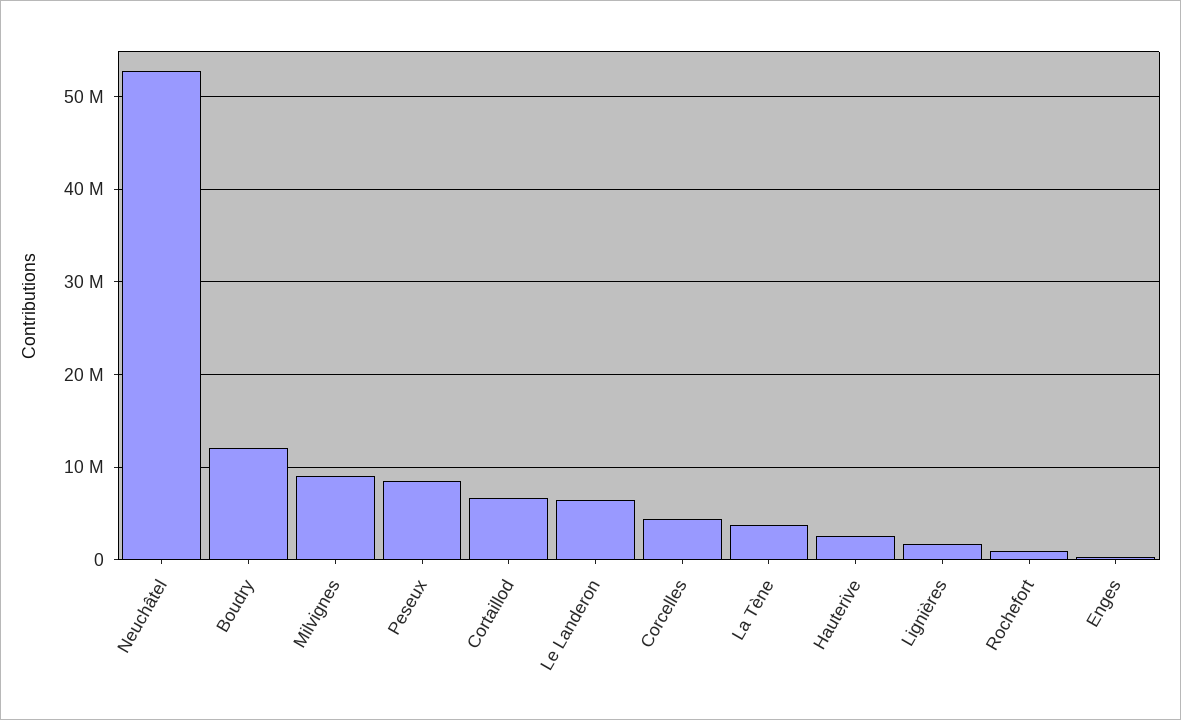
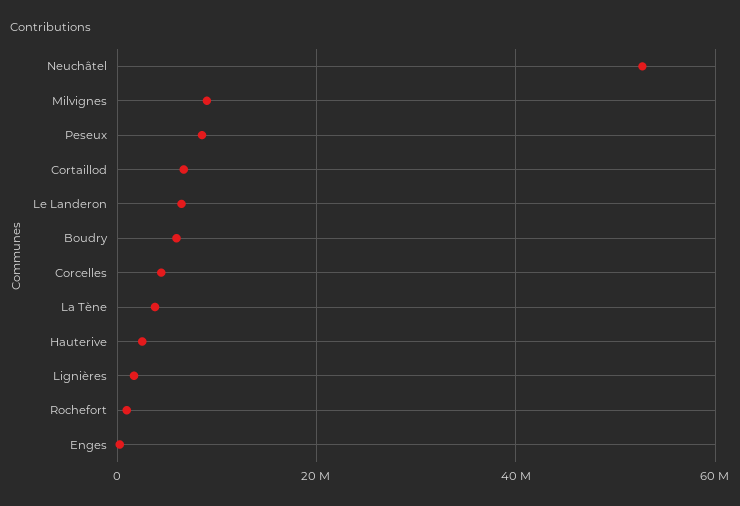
  {
    "Neuchâtel": 53000000,
-   "Boudry": 12000000,
+   "Boudry": 6000000,
    "Milvignes": 9000000,
    "Peseux": 9000000,
    "Cortaillod": 7000000,
    "Le Landeron": 6000000,
    "Corcelles": 4000000,
    "La Tène": 4000000,
    "Hauterive": 3000000,
    "Lignières": 2000000,
    "Rochefort": 1000000,
    "Enges": 0
  }

